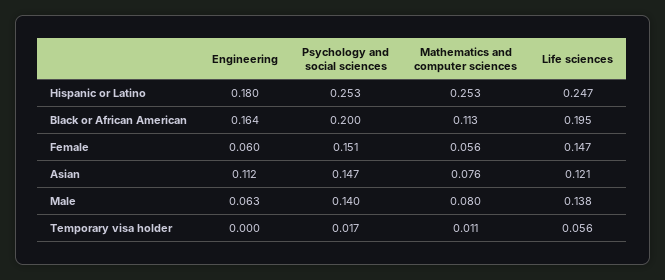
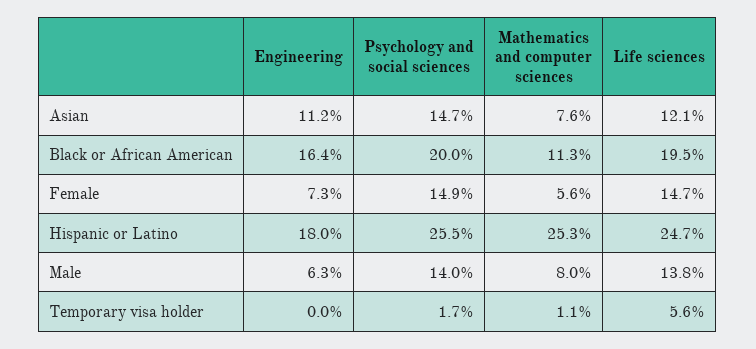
  {
    "Engineering": {
      "Hispanic or Latino": 0.18,
      "Black or African American": 0.164,
-     "Female": 0.06,
+     "Female": 0.073,
      "Asian": 0.112,
      "Male": 0.063,
      "Temporary visa holder": 0
    },
    "Psychology and social sciences": {
-     "Hispanic or Latino": 0.253,
+     "Hispanic or Latino": 0.255,
      "Black or African American": 0.2,
-     "Female": 0.151,
+     "Female": 0.149,
      "Asian": 0.147,
      "Male": 0.14,
      "Temporary visa holder": 0.017
    },
    "Mathematics and computer sciences": {
      "Hispanic or Latino": 0.253,
      "Black or African American": 0.113,
      "Female": 0.056,
      "Asian": 0.076,
      "Male": 0.08,
      "Temporary visa holder": 0.011
    },
    "Life sciences": {
      "Hispanic or Latino": 0.247,
      "Black or African American": 0.195,
      "Female": 0.147,
      "Asian": 0.121,
      "Male": 0.138,
      "Temporary visa holder": 0.056
    }
  }

